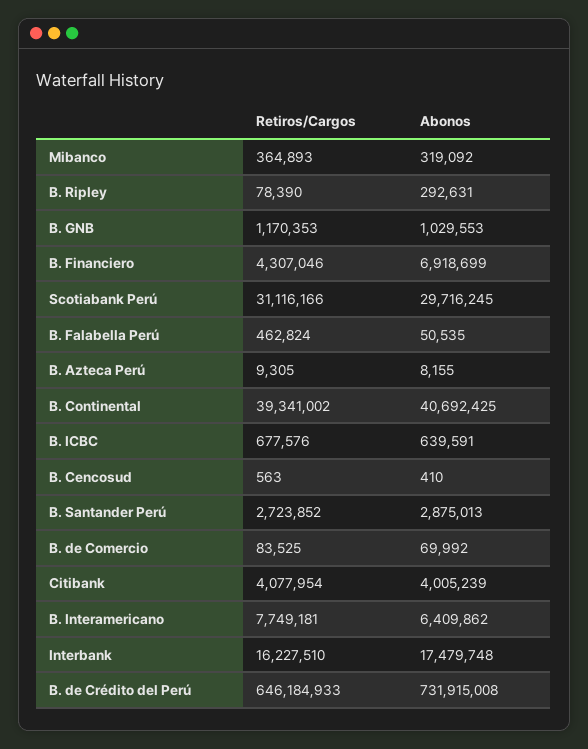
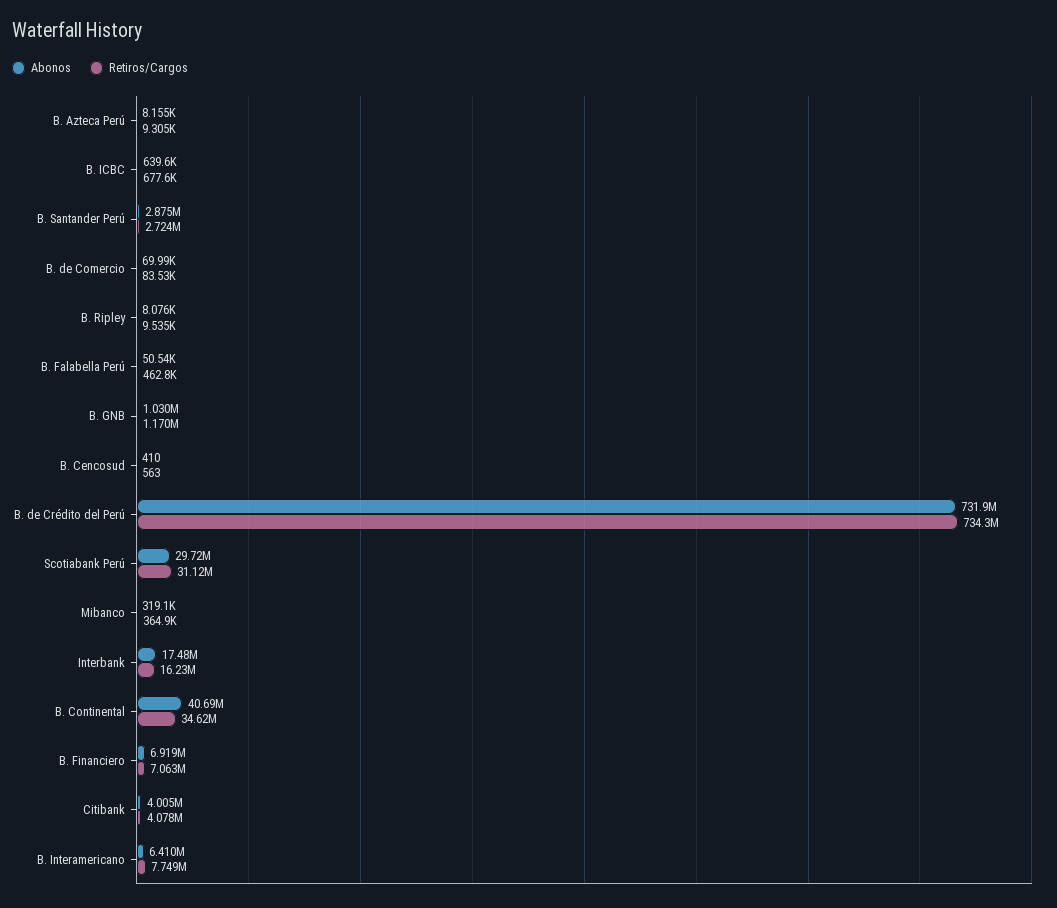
  {
    "Retiros/Cargos": {
      "Mibanco": 364893,
-     "B. Ripley": 78390,
+     "B. Ripley": 9535,
      "B. GNB": 1170353,
-     "B. Financiero": 4307046,
+     "B. Financiero": 7063000,
      "Scotiabank Perú": 31116166,
      "B. Falabella Perú": 462824,
      "B. Azteca Perú": 9305,
-     "B. Continental": 39341002,
+     "B. Continental": 34620000,
      "B. ICBC": 677576,
      "B. Cencosud": 563,
      "B. Santander Perú": 2723852,
      "B. de Comercio": 83525,
      "Citibank": 4077954,
      "B. Interamericano": 7749181,
      "Interbank": 16227510,
-     "B. de Crédito del Perú": 646184933
+     "B. de Crédito del Perú": 734300000
    },
    "Abonos": {
      "Mibanco": 319092,
-     "B. Ripley": 292631,
+     "B. Ripley": 8076,
      "B. GNB": 1029553,
      "B. Financiero": 6918699,
      "Scotiabank Perú": 29716245,
      "B. Falabella Perú": 50535,
      "B. Azteca Perú": 8155,
      "B. Continental": 40692425,
      "B. ICBC": 639591,
      "B. Cencosud": 410,
      "B. Santander Perú": 2875013,
      "B. de Comercio": 69992,
      "Citibank": 4005239,
      "B. Interamericano": 6409862,
      "Interbank": 17479748,
      "B. de Crédito del Perú": 731915008
    }
  }

